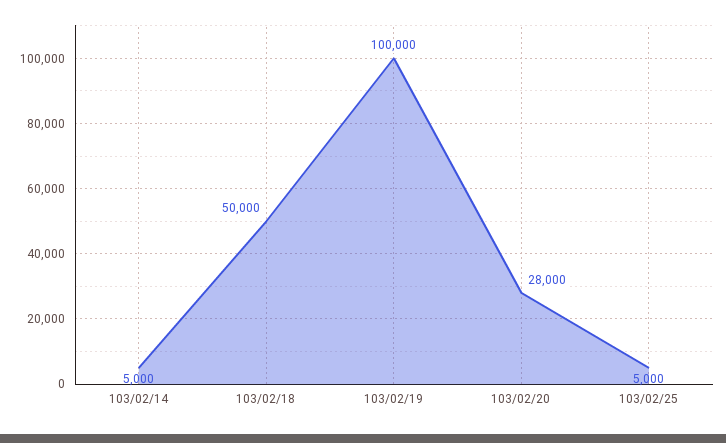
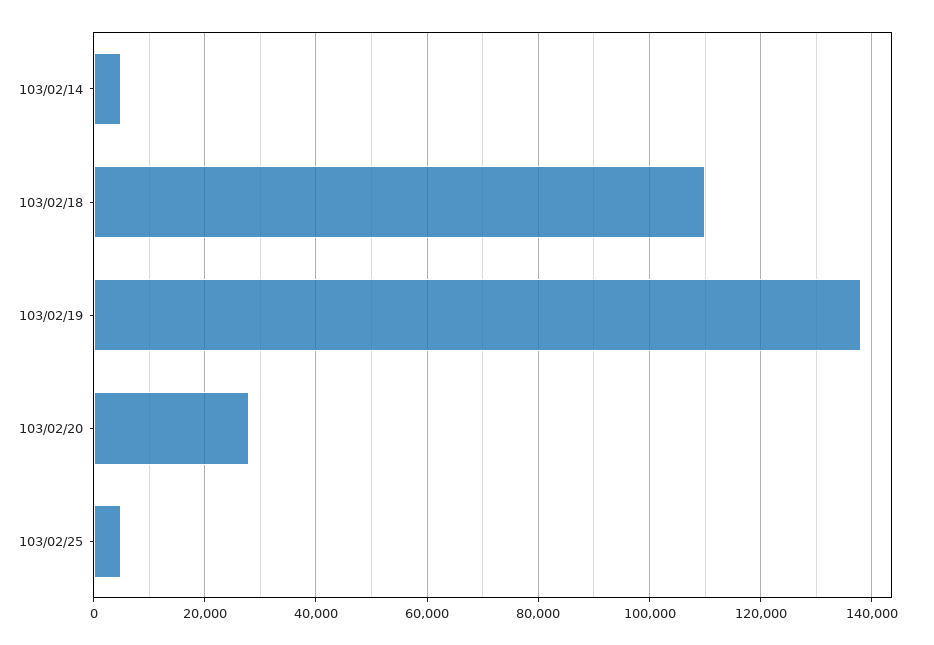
  {
    "103/02/14": 5000,
-   "103/02/18": 50000,
+   "103/02/18": 110000,
-   "103/02/19": 100000,
+   "103/02/19": 138000,
    "103/02/20": 28000,
    "103/02/25": 5000
  }

